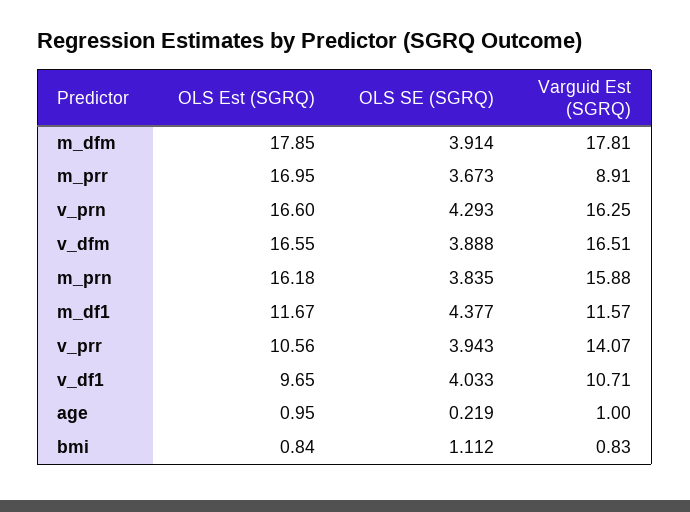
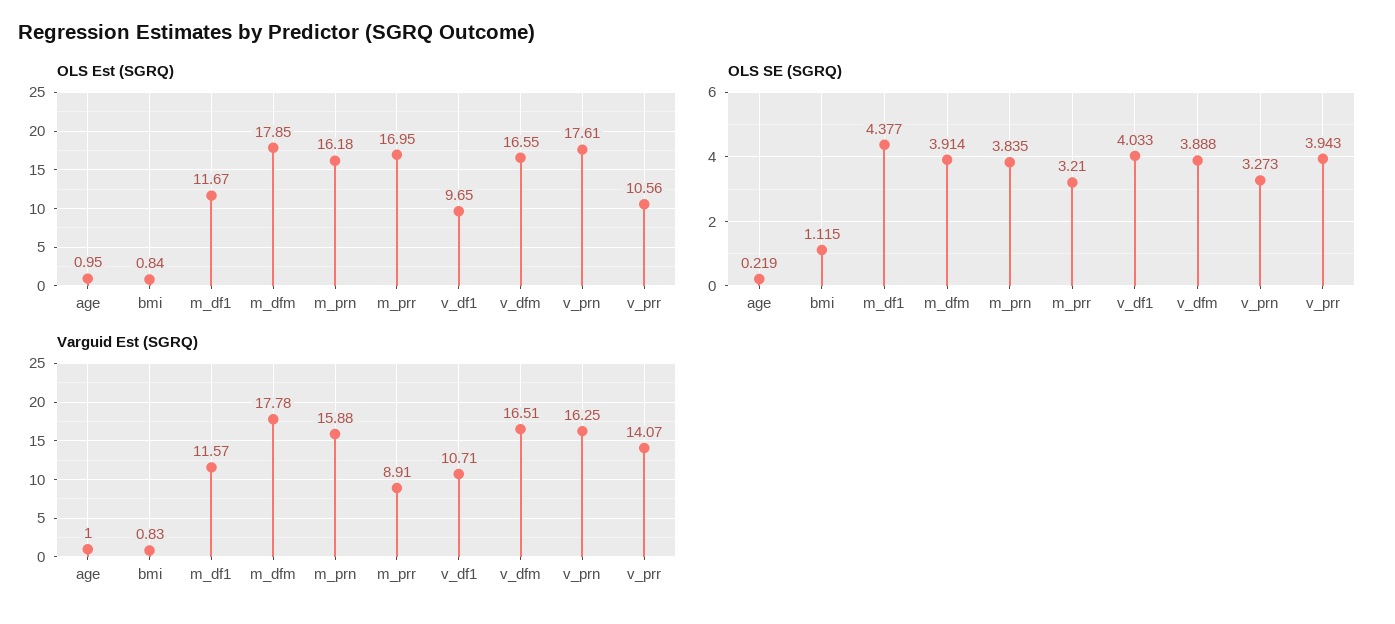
  {
    "OLS Est (SGRQ)": {
      "m_dfm": 17.85,
      "m_prr": 16.95,
-     "v_prn": 16.6,
+     "v_prn": 17.61,
      "v_dfm": 16.55,
      "m_prn": 16.18,
      "m_df1": 11.67,
      "v_prr": 10.56,
      "v_df1": 9.65,
      "age": 0.95,
      "bmi": 0.84
    },
    "OLS SE (SGRQ)": {
      "m_dfm": 3.914,
-     "m_prr": 3.673,
+     "m_prr": 3.21,
-     "v_prn": 4.293,
+     "v_prn": 3.273,
      "v_dfm": 3.888,
      "m_prn": 3.835,
      "m_df1": 4.377,
      "v_prr": 3.943,
      "v_df1": 4.033,
      "age": 0.219,
-     "bmi": 1.112
+     "bmi": 1.115
    },
    "Varguid Est (SGRQ)": {
-     "m_dfm": 17.81,
+     "m_dfm": 17.78,
      "m_prr": 8.91,
      "v_prn": 16.25,
      "v_dfm": 16.51,
      "m_prn": 15.88,
      "m_df1": 11.57,
      "v_prr": 14.07,
      "v_df1": 10.71,
      "age": 1,
      "bmi": 0.83
    }
  }

